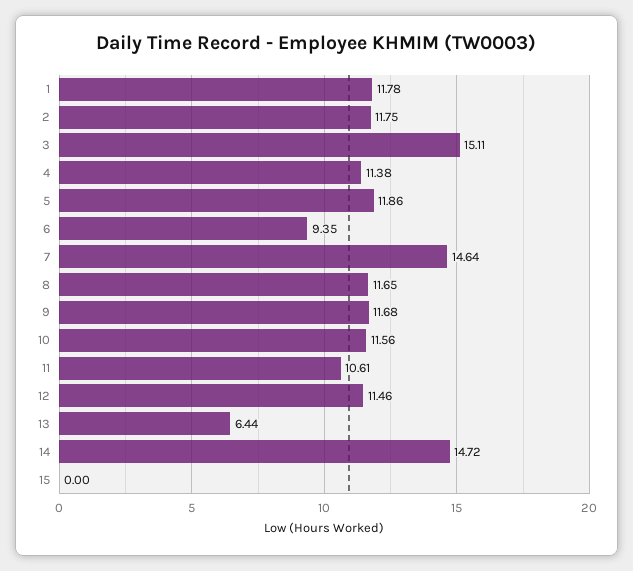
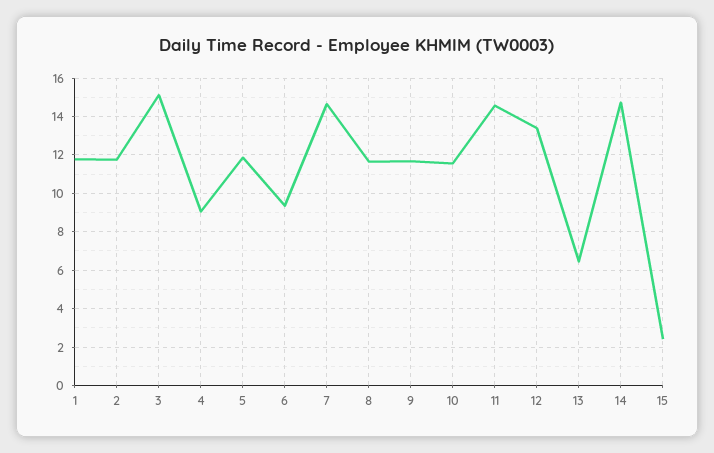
  {
    "1": 11.78,
    "2": 11.75,
    "3": 15.11,
-   "4": 11.38,
+   "4": 9,
    "5": 11.86,
    "6": 9.35,
    "7": 14.64,
    "8": 11.65,
    "9": 11.68,
    "10": 11.56,
-   "11": 10.61,
+   "11": 14.5,
-   "12": 11.46,
+   "12": 13.5,
    "13": 6.44,
    "14": 14.72,
-   "15": 0
+   "15": 2.5
  }

